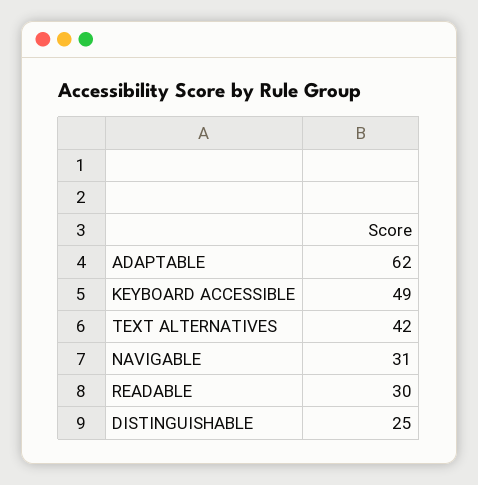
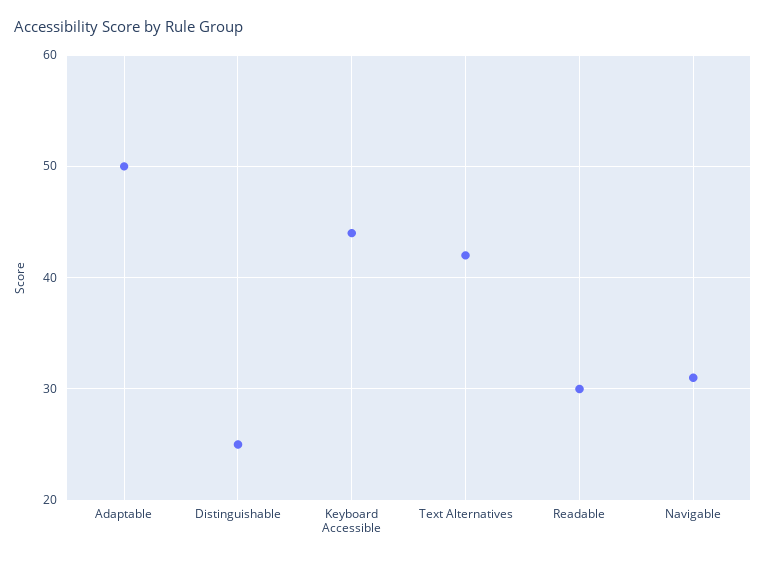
  {
-   "ADAPTABLE": 62,
+   "ADAPTABLE": 50,
-   "KEYBOARD ACCESSIBLE": 49,
+   "KEYBOARD ACCESSIBLE": 44,
    "TEXT ALTERNATIVES": 42,
    "NAVIGABLE": 31,
    "READABLE": 30,
    "DISTINGUISHABLE": 25
  }

